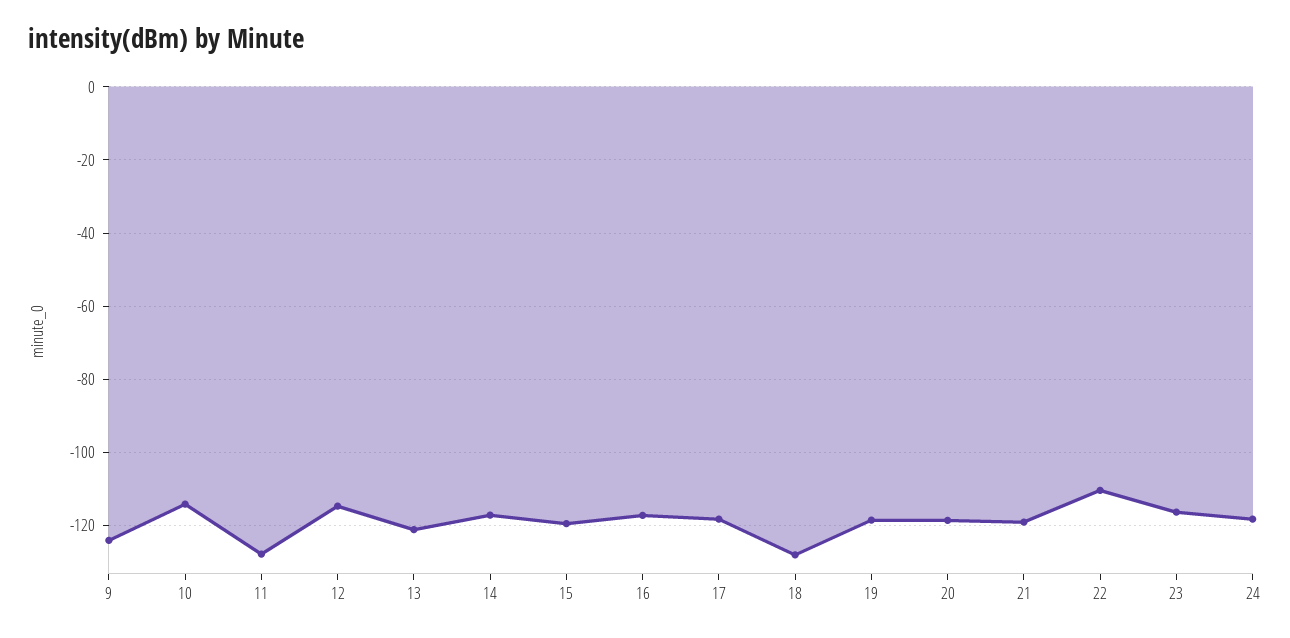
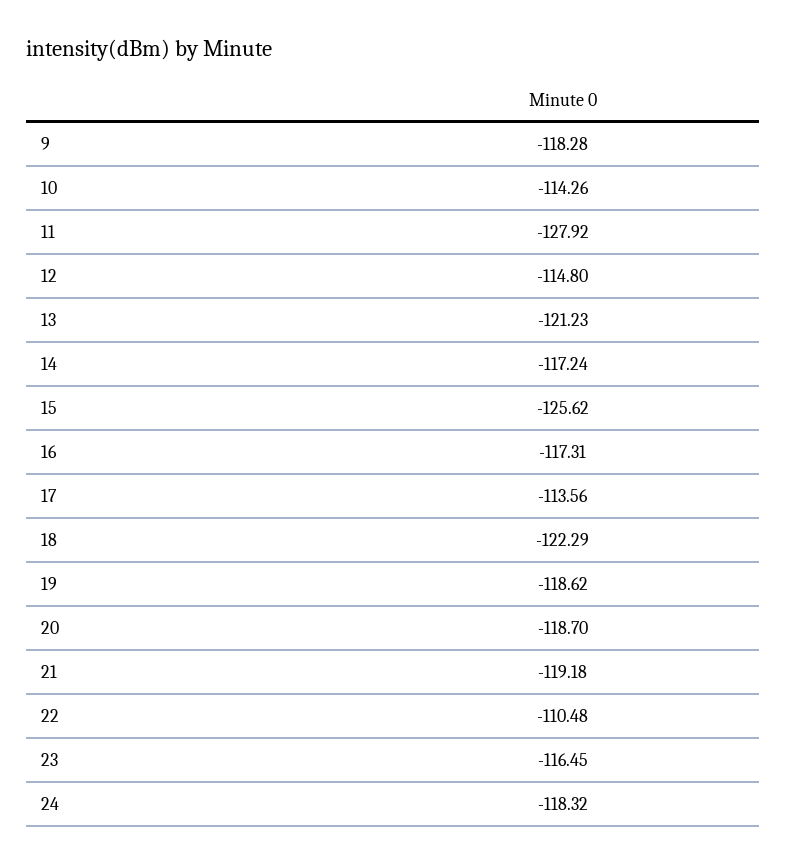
  {
-   "9": -124,
+   "9": -118.28,
    "10": -114.26,
    "11": -127.92,
    "12": -114.8,
    "13": -121.23,
    "14": -117.24,
-   "15": -120,
+   "15": -125.62,
    "16": -117.31,
-   "17": -118,
+   "17": -113.56,
-   "18": -128,
+   "18": -122.29,
    "19": -118.62,
    "20": -118.7,
    "21": -119.18,
    "22": -110.48,
    "23": -116.45,
    "24": -118.32
  }

